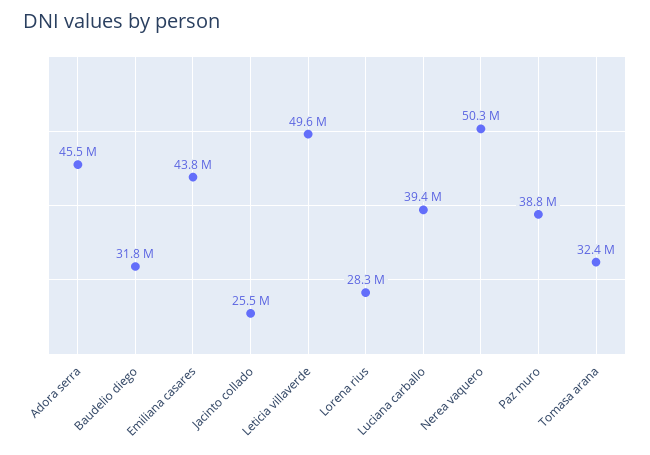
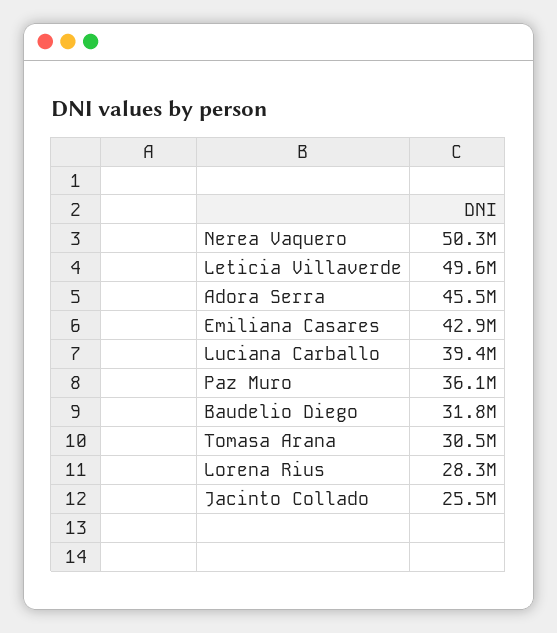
  {
    "Adora serra": 45500000,
    "Baudelio diego": 31800000,
-   "Emiliana casares": 43800000,
+   "Emiliana casares": 42900000,
    "Jacinto collado": 25500000,
    "Leticia villaverde": 49600000,
    "Lorena rius": 28300000,
    "Luciana carballo": 39400000,
    "Nerea vaquero": 50300000,
-   "Paz muro": 38800000,
+   "Paz muro": 36100000,
-   "Tomasa arana": 32400000
+   "Tomasa arana": 30500000
  }

